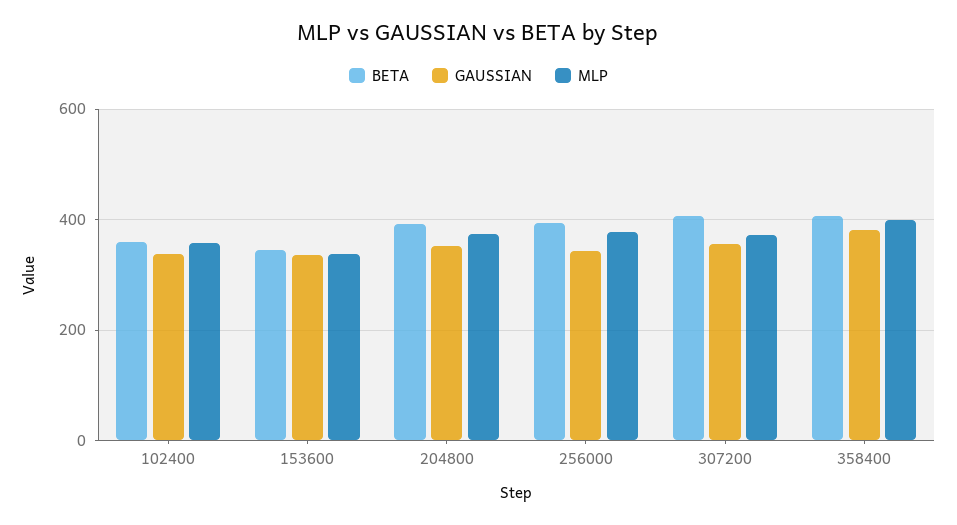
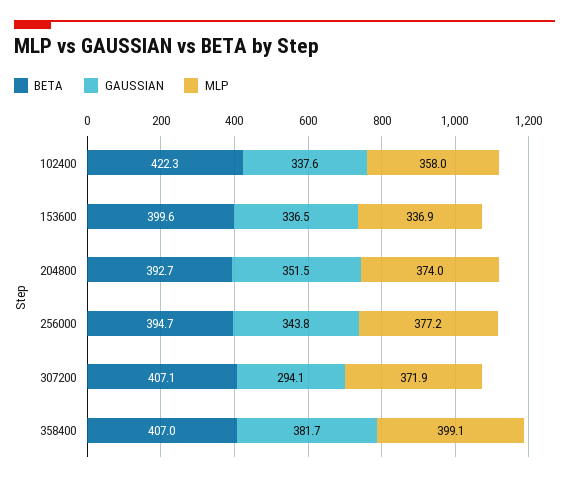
  {
    "BETA": {
-     "102400": 360,
+     "102400": 422.3,
-     "153600": 340,
+     "153600": 399.6,
      "204800": 392.7,
      "256000": 394.7,
      "307200": 407.1,
      "358400": 407
    },
    "GAUSSIAN": {
      "102400": 337.6,
      "153600": 336.5,
      "204800": 351.5,
      "256000": 343.8,
-     "307200": 360,
+     "307200": 294.1,
      "358400": 381.7
    },
    "MLP": {
      "102400": 358,
      "153600": 336.9,
      "204800": 374,
      "256000": 377.2,
      "307200": 371.9,
      "358400": 399.1
    }
  }

